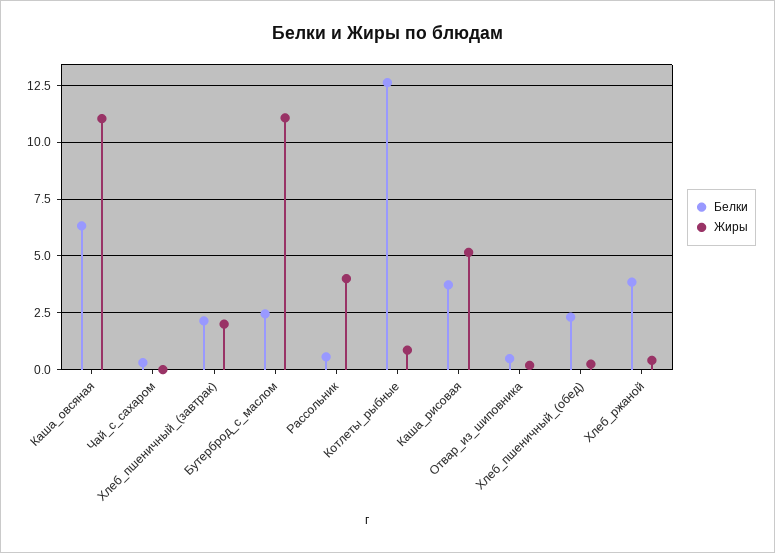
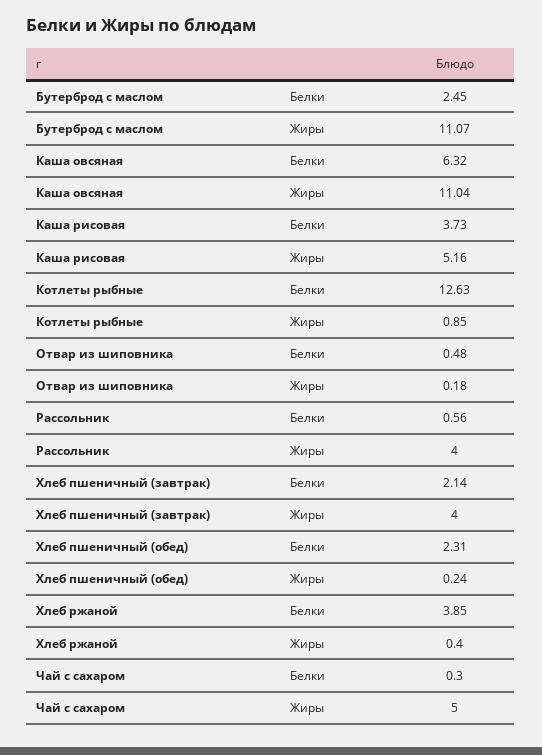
  {
    "Белки": {
      "Каша_овсяная": 6.32,
      "Чай_с_сахаром": 0.3,
      "Хлеб_пшеничный_(завтрак)": 2.14,
      "Бутерброд_с_маслом": 2.45,
      "Рассольник": 0.56,
      "Котлеты_рыбные": 12.63,
      "Каша_рисовая": 3.73,
      "Отвар_из_шиповника": 0.48,
      "Хлеб_пшеничный_(обед)": 2.31,
      "Хлеб_ржаной": 3.85
    },
    "Жиры": {
      "Каша_овсяная": 11.04,
-     "Чай_с_сахаром": 0,
+     "Чай_с_сахаром": 5,
-     "Хлеб_пшеничный_(завтрак)": 2,
+     "Хлеб_пшеничный_(завтрак)": 4,
      "Бутерброд_с_маслом": 11.07,
      "Рассольник": 4,
      "Котлеты_рыбные": 0.85,
      "Каша_рисовая": 5.16,
      "Отвар_из_шиповника": 0.18,
      "Хлеб_пшеничный_(обед)": 0.24,
      "Хлеб_ржаной": 0.4
    }
  }

